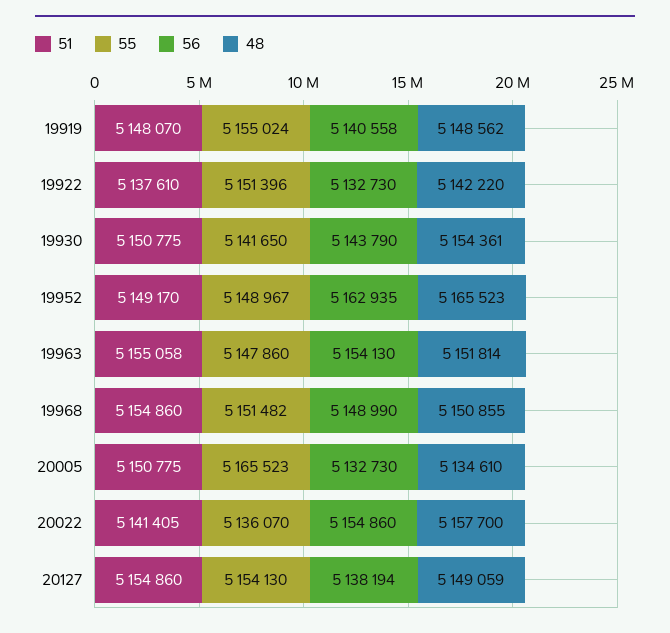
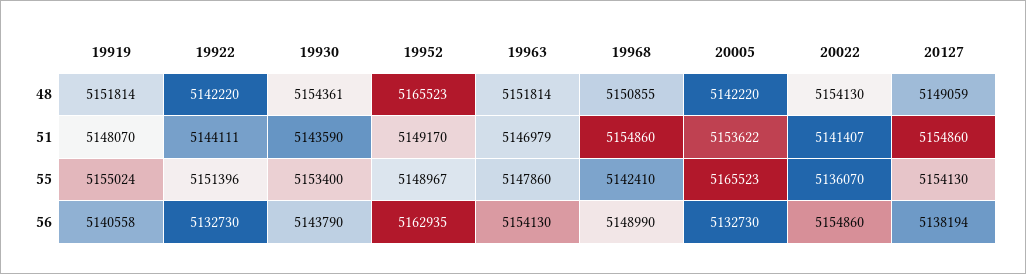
  {
    "51": {
      "19919": 5148070,
-     "19922": 5137610,
+     "19922": 5144111,
-     "19930": 5150775,
+     "19930": 5143590,
      "19952": 5149170,
-     "19963": 5155058,
+     "19963": 5146979,
      "19968": 5154860,
-     "20005": 5150775,
+     "20005": 5153622,
-     "20022": 5141405,
+     "20022": 5141407,
      "20127": 5154860
    },
    "55": {
      "19919": 5155024,
      "19922": 5151396,
-     "19930": 5141650,
+     "19930": 5153400,
      "19952": 5148967,
      "19963": 5147860,
-     "19968": 5151482,
+     "19968": 5142410,
      "20005": 5165523,
      "20022": 5136070,
      "20127": 5154130
    },
    "56": {
      "19919": 5140558,
      "19922": 5132730,
      "19930": 5143790,
      "19952": 5162935,
      "19963": 5154130,
      "19968": 5148990,
      "20005": 5132730,
      "20022": 5154860,
      "20127": 5138194
    },
    "48": {
-     "19919": 5148562,
+     "19919": 5151814,
      "19922": 5142220,
      "19930": 5154361,
      "19952": 5165523,
      "19963": 5151814,
      "19968": 5150855,
-     "20005": 5134610,
+     "20005": 5142220,
-     "20022": 5157700,
+     "20022": 5154130,
      "20127": 5149059
    }
  }

